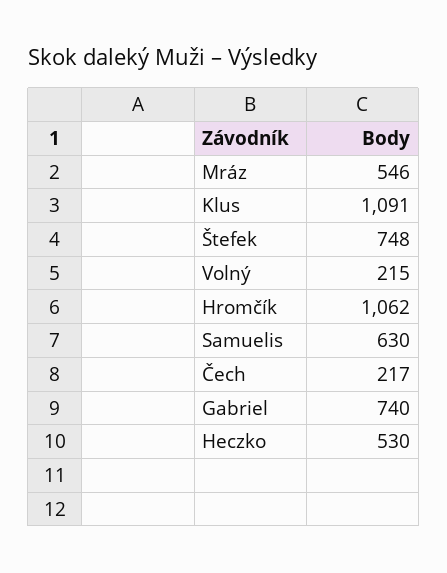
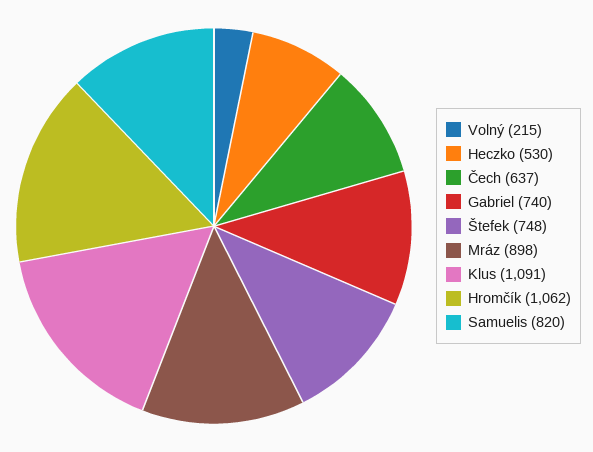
  {
-   "Mráz": 546,
+   "Mráz": 898,
    "Klus": 1091,
    "Štefek": 748,
    "Volný": 215,
    "Hromčík": 1062,
-   "Samuelis": 630,
+   "Samuelis": 820,
-   "Čech": 217,
+   "Čech": 637,
    "Gabriel": 740,
    "Heczko": 530
  }

